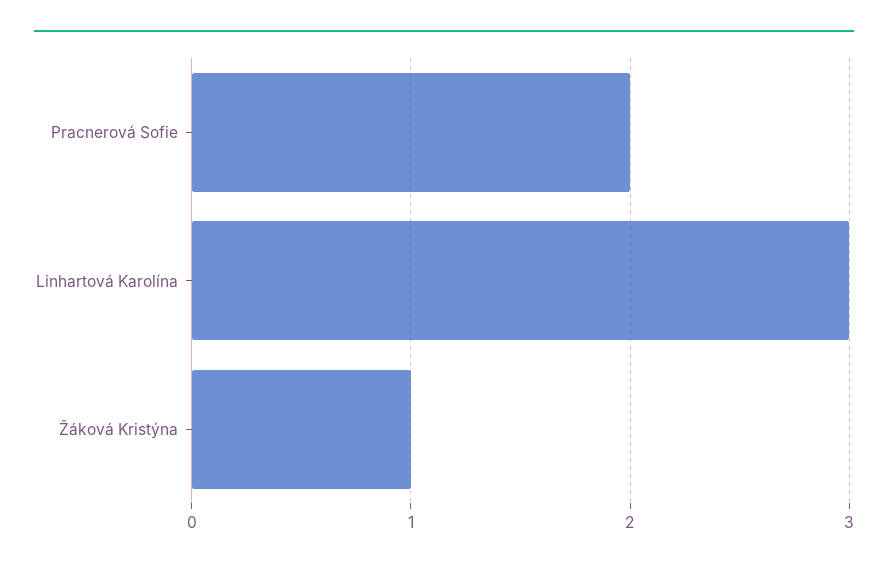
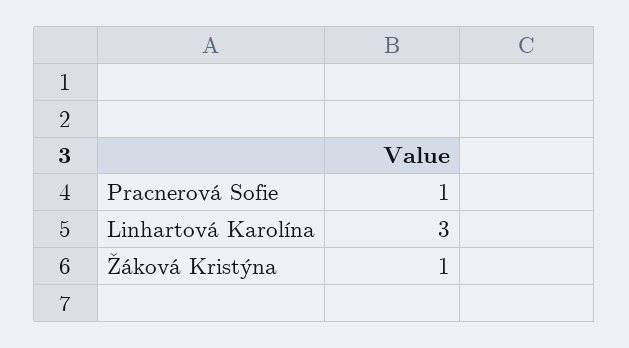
  {
-   "Pracnerová Sofie": 2,
+   "Pracnerová Sofie": 1,
    "Linhartová Karolína": 3,
    "Žáková Kristýna": 1
  }

